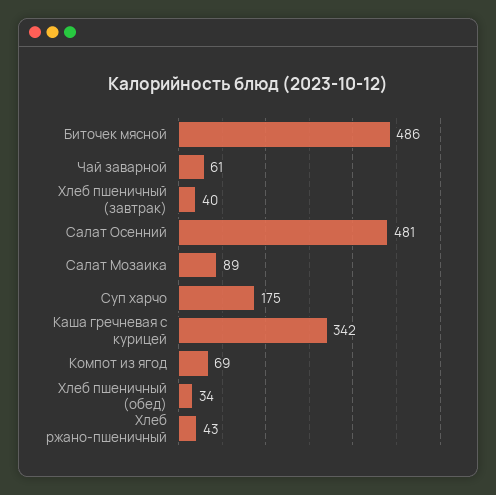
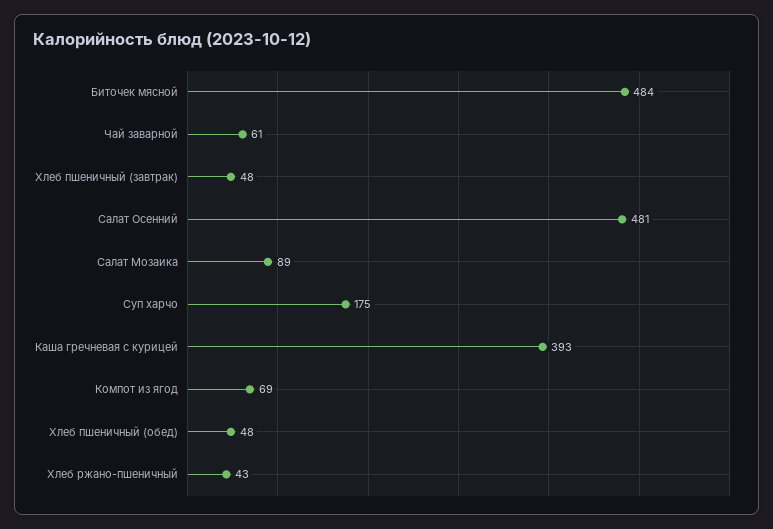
  {
-   "Биточек мясной": 486,
+   "Биточек мясной": 484,
    "Чай заварной": 61,
-   "Хлеб пшеничный (завтрак)": 40,
+   "Хлеб пшеничный (завтрак)": 48,
    "Салат Осенний": 481,
    "Салат Мозаика": 89,
    "Суп харчо": 175,
-   "Каша гречневая с курицей": 342,
+   "Каша гречневая с курицей": 393,
    "Компот из ягод": 69,
-   "Хлеб пшеничный (обед)": 34,
+   "Хлеб пшеничный (обед)": 48,
    "Хлеб ржано-пшеничный": 43
  }

